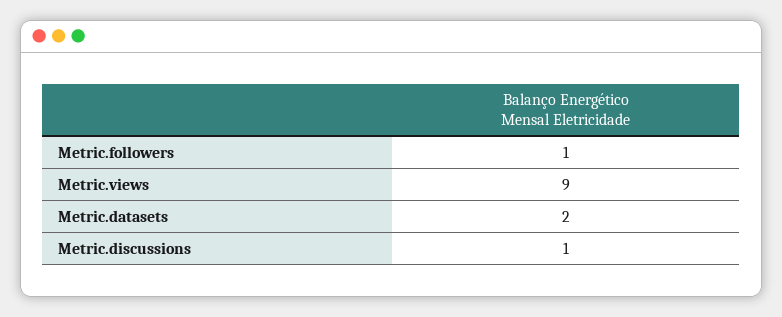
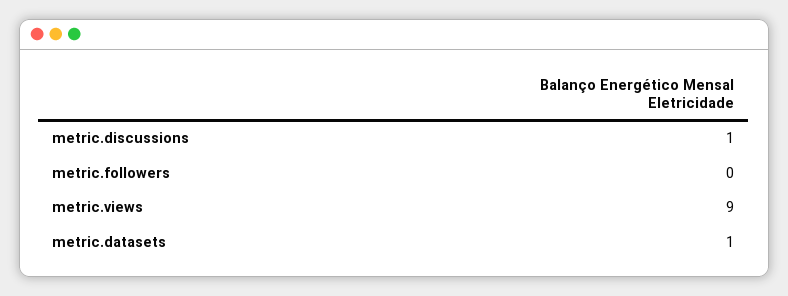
  {
-   "Metric.followers": 1,
+   "Metric.followers": 0,
    "Metric.views": 9,
-   "Metric.datasets": 2,
+   "Metric.datasets": 1,
    "Metric.discussions": 1
  }

